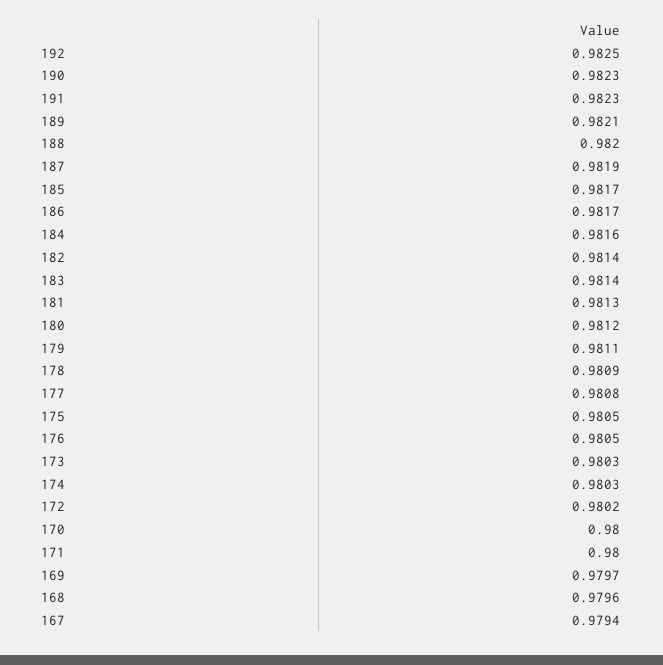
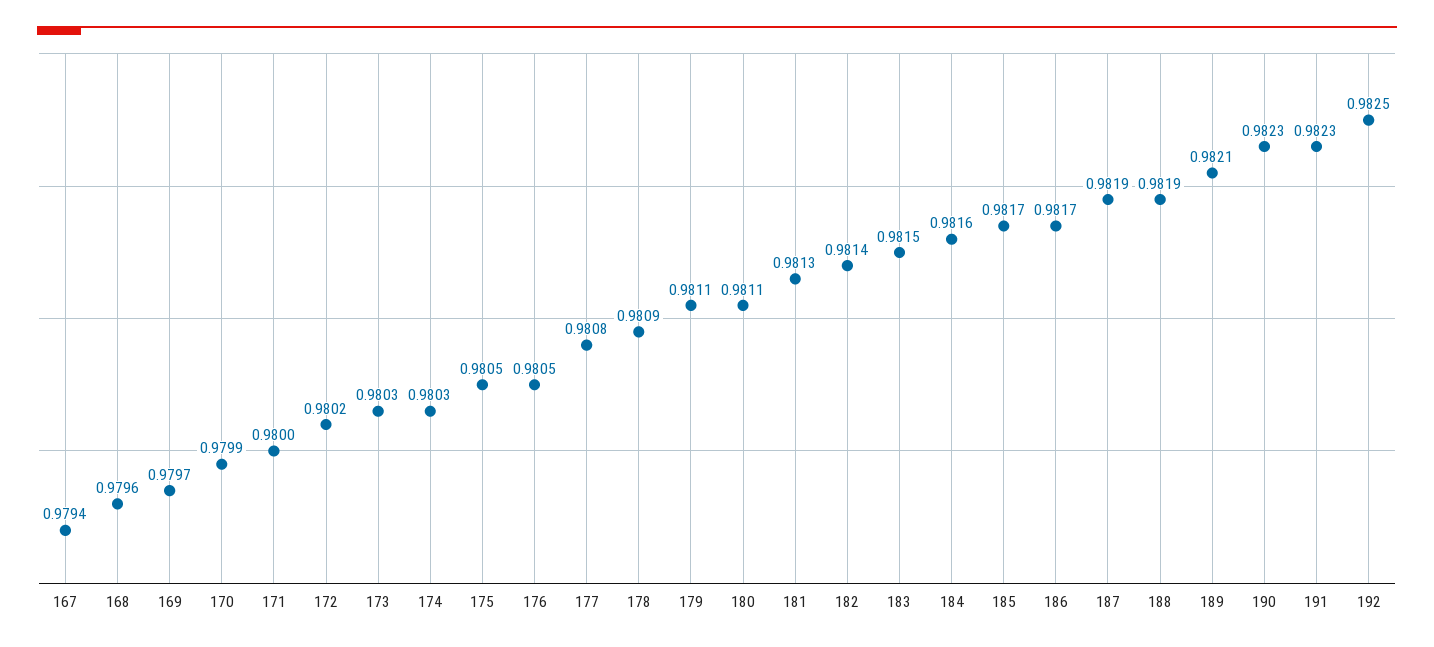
  {
    "192": 0.9825,
    "190": 0.9823,
    "191": 0.9823,
    "189": 0.9821,
-   "188": 0.982,
+   "188": 0.9819,
    "187": 0.9819,
    "185": 0.9817,
    "186": 0.9817,
    "184": 0.9816,
    "182": 0.9814,
-   "183": 0.9814,
+   "183": 0.9815,
    "181": 0.9813,
-   "180": 0.9812,
+   "180": 0.9811,
    "179": 0.9811,
    "178": 0.9809,
    "177": 0.9808,
    "175": 0.9805,
    "176": 0.9805,
    "173": 0.9803,
    "174": 0.9803,
    "172": 0.9802,
-   "170": 0.98,
+   "170": 0.9799,
    "171": 0.98,
    "169": 0.9797,
    "168": 0.9796,
    "167": 0.9794
  }

